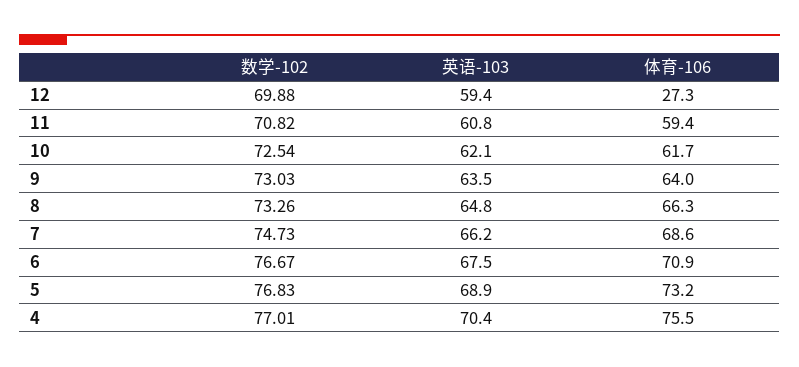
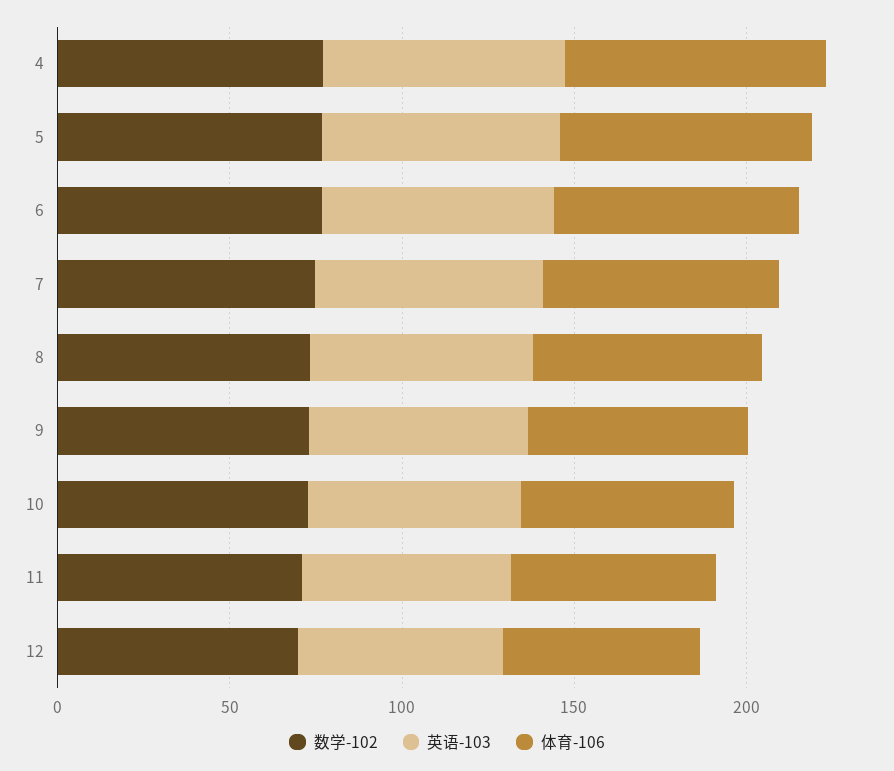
  {
    "数学-102": {
      "12": 69.88,
      "11": 70.82,
      "10": 72.54,
      "9": 73.03,
      "8": 73.26,
      "7": 74.73,
      "6": 76.67,
      "5": 76.83,
      "4": 77.01
    },
    "英语-103": {
      "12": 59.4,
      "11": 60.8,
      "10": 62.1,
      "9": 63.5,
      "8": 64.8,
      "7": 66.2,
      "6": 67.5,
      "5": 68.9,
      "4": 70.4
    },
    "体育-106": {
-     "12": 27.3,
+     "12": 60,
      "11": 59.4,
      "10": 61.7,
      "9": 64,
      "8": 66.3,
      "7": 68.6,
      "6": 70.9,
      "5": 73.2,
      "4": 75.5
    }
  }

